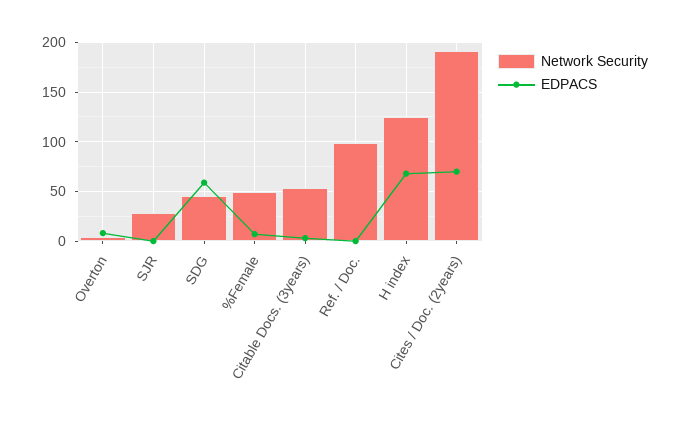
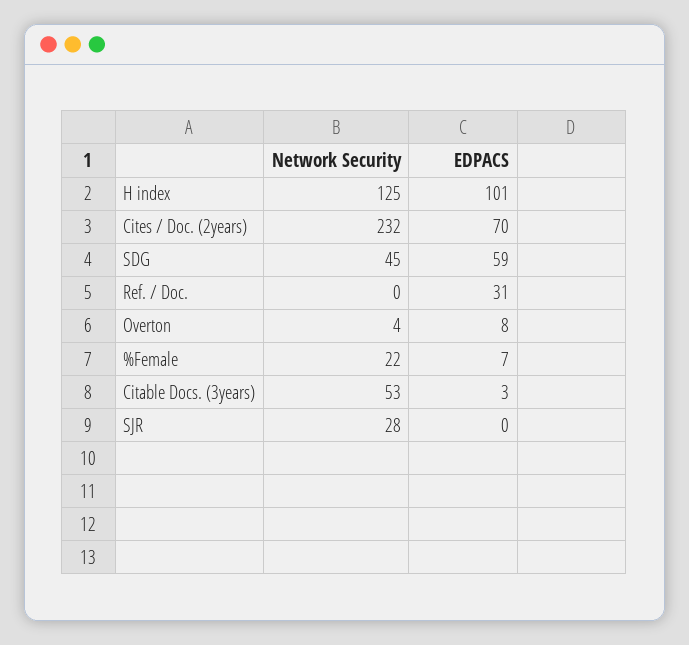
  {
    "Network Security": {
      "Overton": 4,
      "SJR": 28,
      "SDG": 45,
-     "%Female": 50,
+     "%Female": 22,
      "Citable Docs. (3years)": 53,
-     "Ref. / Doc.": 100,
+     "Ref. / Doc.": 0,
      "H index": 125,
-     "Cites / Doc. (2years)": 190
+     "Cites / Doc. (2years)": 232
    },
    "EDPACS": {
      "Overton": 8,
      "SJR": 0,
      "SDG": 59,
      "%Female": 7,
      "Citable Docs. (3years)": 3,
-     "Ref. / Doc.": 0,
+     "Ref. / Doc.": 31,
-     "H index": 70,
+     "H index": 101,
      "Cites / Doc. (2years)": 70
    }
  }

